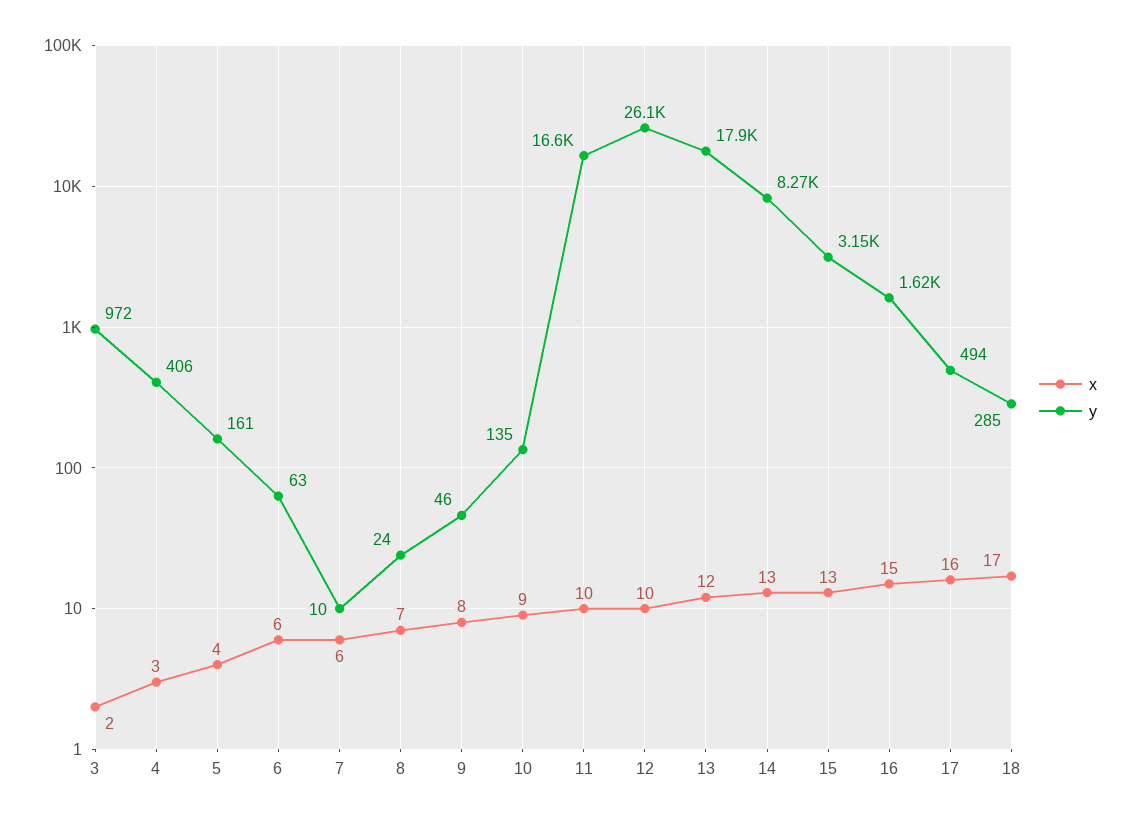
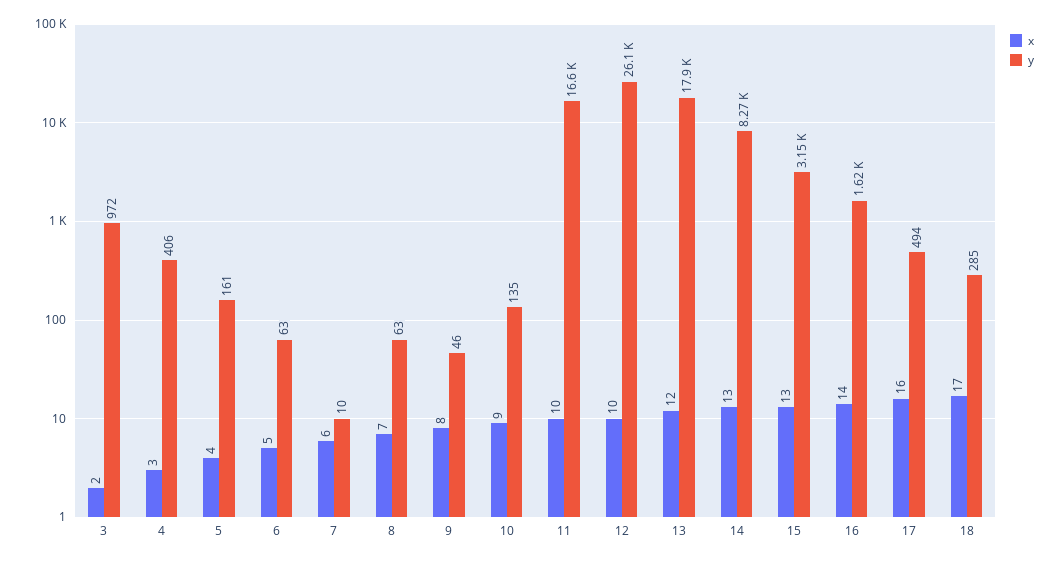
  {
    "x": {
      "3": 2,
      "4": 3,
      "5": 4,
-     "6": 6,
+     "6": 5,
      "7": 6,
      "8": 7,
      "9": 8,
      "10": 9,
      "11": 10,
      "12": 10,
      "13": 12,
      "14": 13,
      "15": 13,
-     "16": 15,
+     "16": 14,
      "17": 16,
      "18": 17
    },
    "y": {
      "3": 972,
      "4": 406,
      "5": 161,
      "6": 63,
      "7": 10,
-     "8": 24,
+     "8": 63,
      "9": 46,
      "10": 135,
      "11": 16600,
      "12": 26100,
      "13": 17900,
      "14": 8270,
      "15": 3150,
      "16": 1620,
      "17": 494,
      "18": 285
    }
  }

